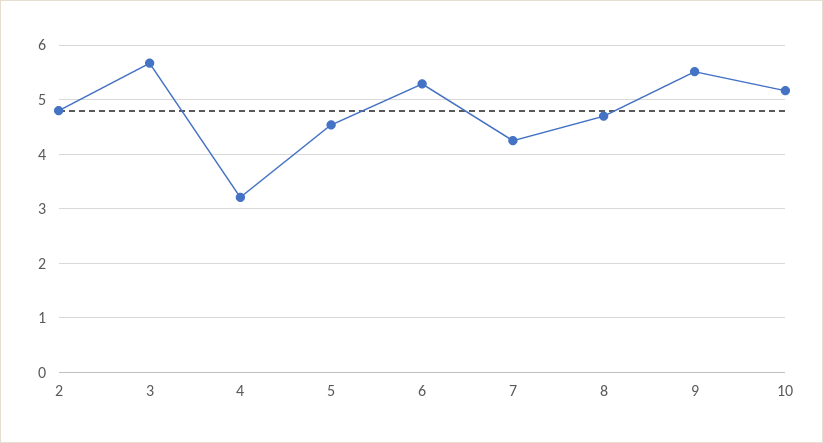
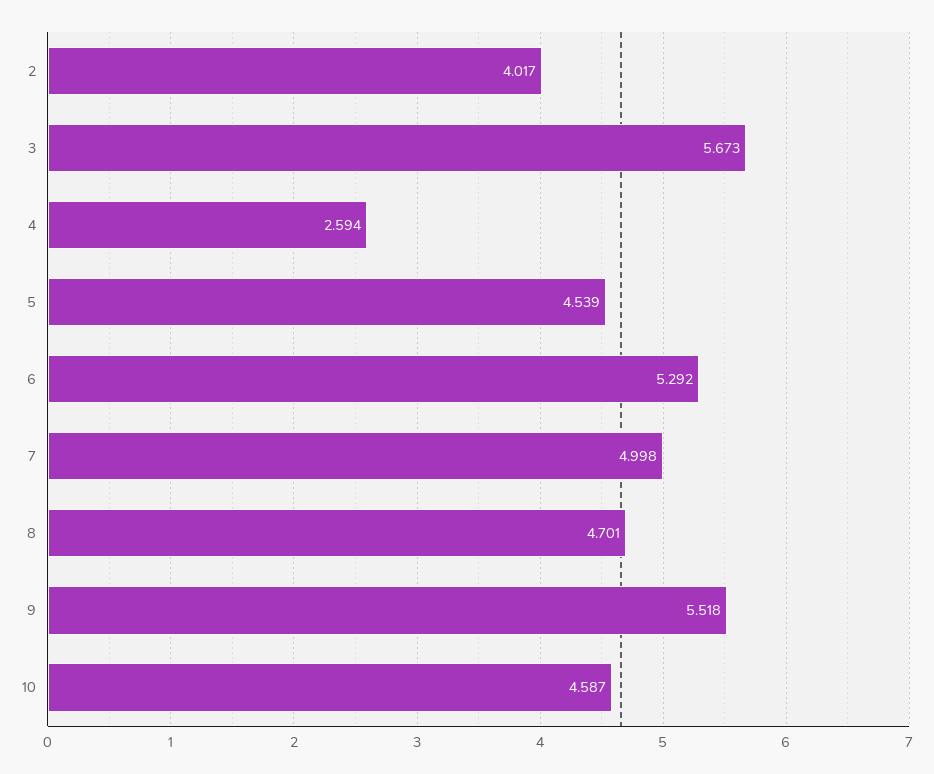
  {
-   "2": 4.8,
+   "2": 4.017,
    "3": 5.673,
-   "4": 3.2,
+   "4": 2.594,
    "5": 4.539,
    "6": 5.292,
-   "7": 4.2,
+   "7": 4.998,
    "8": 4.701,
    "9": 5.518,
-   "10": 5.2
+   "10": 4.587
  }

